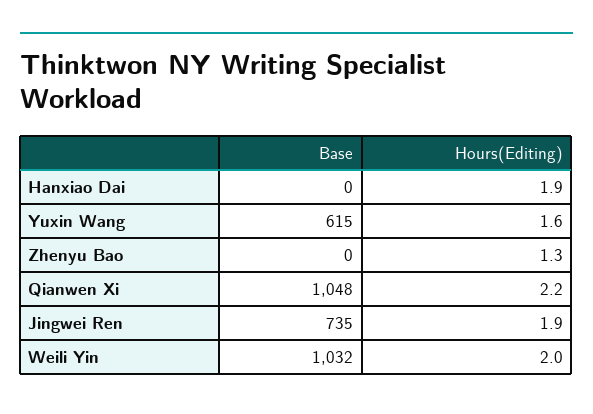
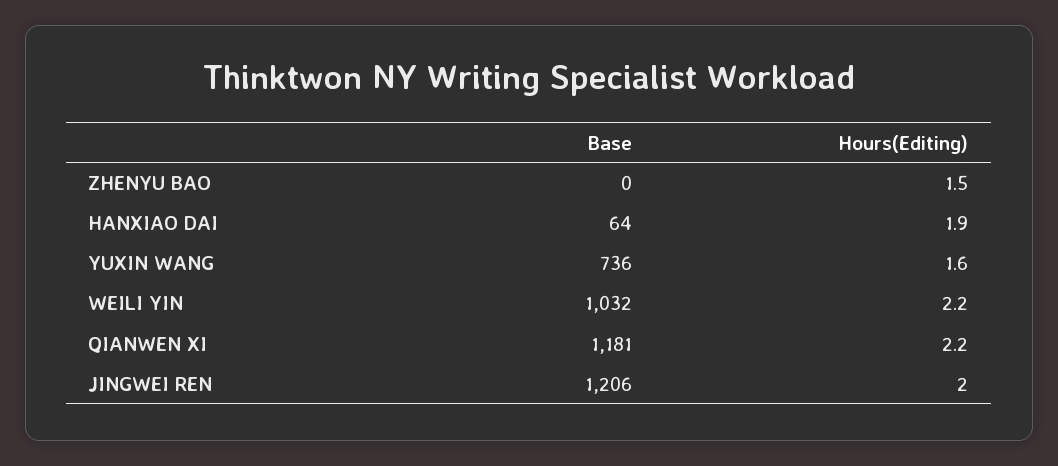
  {
    "Base": {
-     "Hanxiao Dai": 0,
+     "Hanxiao Dai": 64,
-     "Yuxin Wang": 615,
+     "Yuxin Wang": 736,
      "Zhenyu Bao": 0,
-     "Qianwen Xi": 1048,
+     "Qianwen Xi": 1181,
-     "Jingwei Ren": 735,
+     "Jingwei Ren": 1206,
      "Weili Yin": 1032
    },
    "Hours(Editing)": {
      "Hanxiao Dai": 1.9,
      "Yuxin Wang": 1.6,
-     "Zhenyu Bao": 1.3,
+     "Zhenyu Bao": 1.5,
      "Qianwen Xi": 2.2,
-     "Jingwei Ren": 1.9,
+     "Jingwei Ren": 2,
-     "Weili Yin": 2
+     "Weili Yin": 2.2
    }
  }

